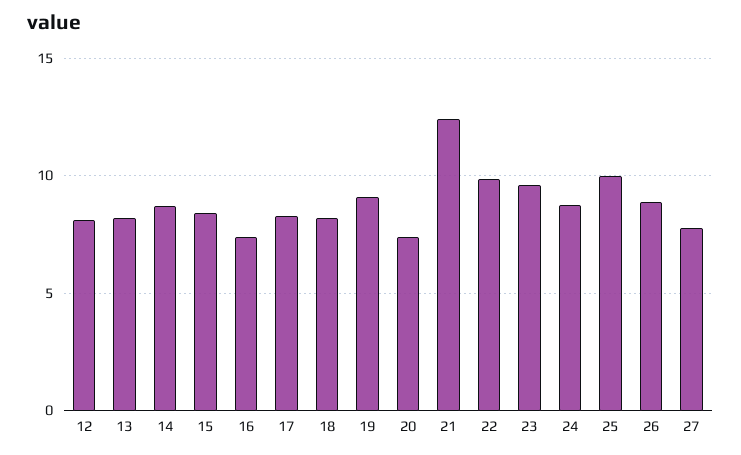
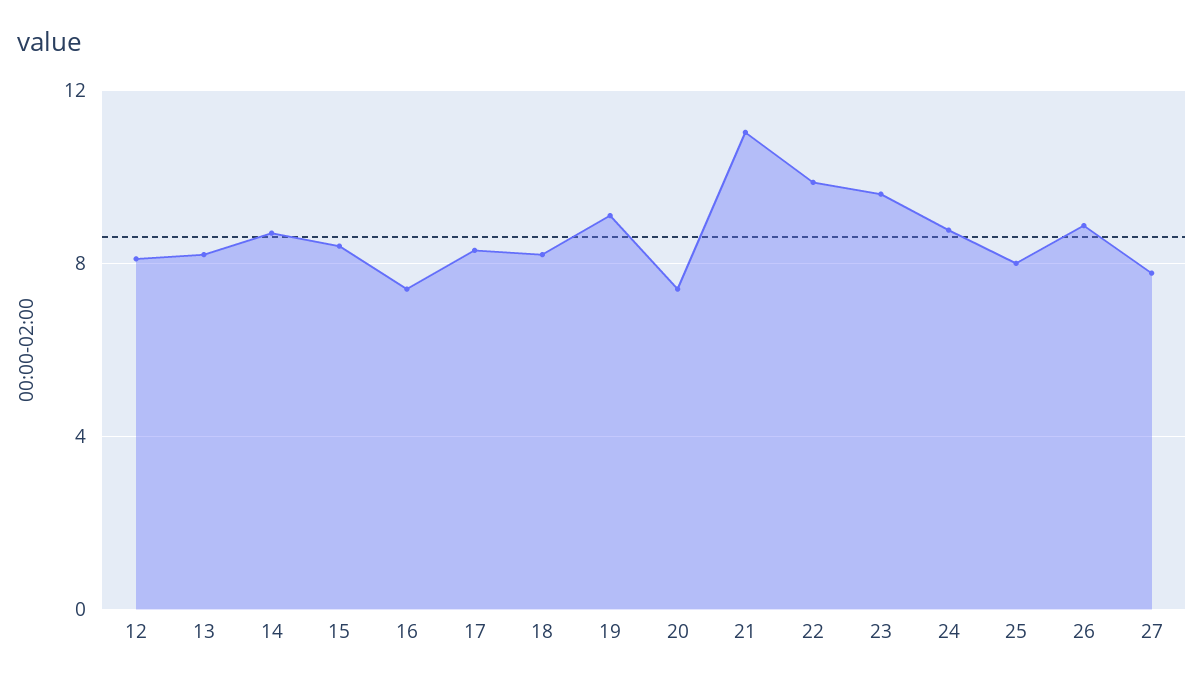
  {
    "12": 8,
    "13": 8,
    "14": 8.5,
    "15": 8.5,
    "16": 7.5,
    "17": 8.5,
    "18": 8,
    "19": 9,
    "20": 7.5,
-   "21": 12.5,
+   "21": 11,
    "22": 10,
    "23": 9.5,
    "24": 9,
-   "25": 10,
+   "25": 8,
    "26": 9,
    "27": 8
  }

